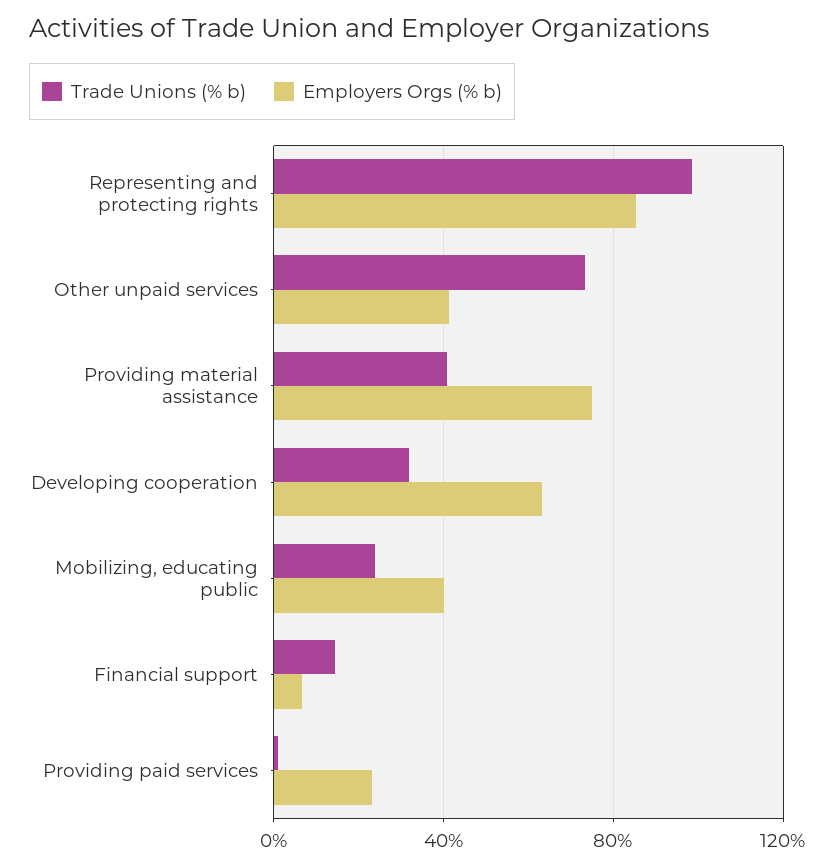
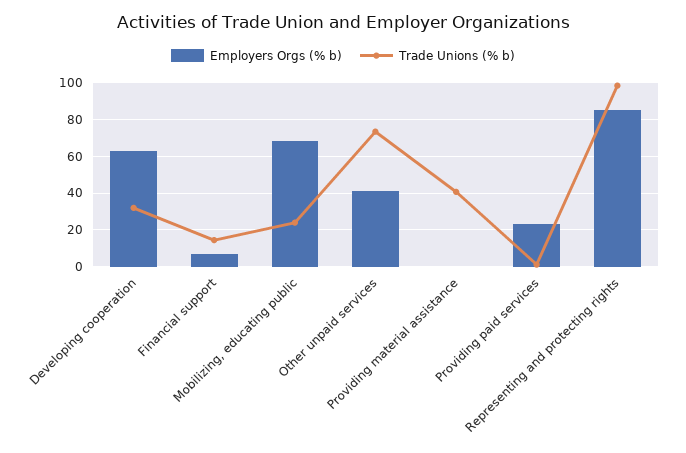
  {
    "Trade Unions (% b)": {
      "Representing and protecting rights": 100,
      "Other unpaid services": 75,
      "Providing material assistance": 40,
      "Developing cooperation": 30,
      "Mobilizing, educating public": 25,
      "Financial support": 15,
      "Providing paid services": 0
    },
    "Employers Orgs (% b)": {
      "Representing and protecting rights": 85,
      "Other unpaid services": 40,
-     "Providing material assistance": 75,
+     "Providing material assistance": 0,
      "Developing cooperation": 65,
-     "Mobilizing, educating public": 40,
+     "Mobilizing, educating public": 70,
      "Financial support": 5,
      "Providing paid services": 25
    }
  }

